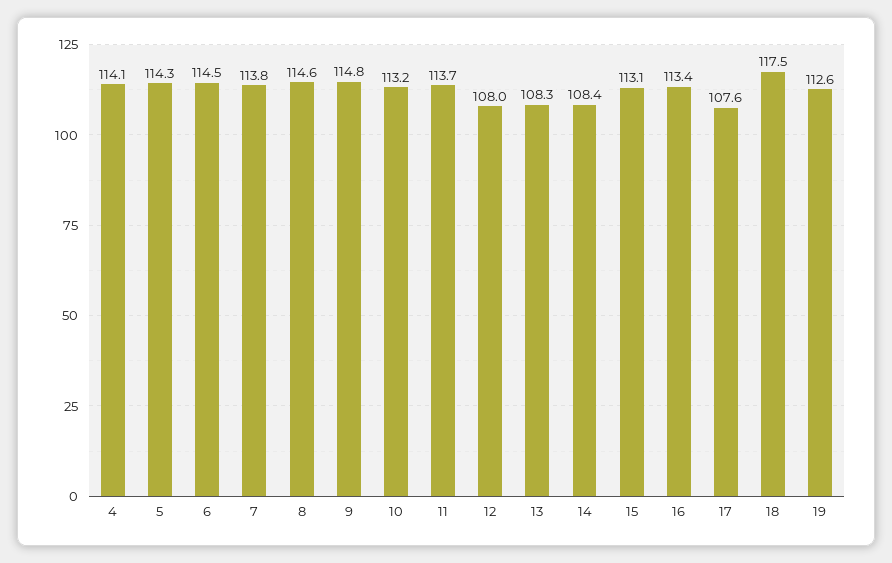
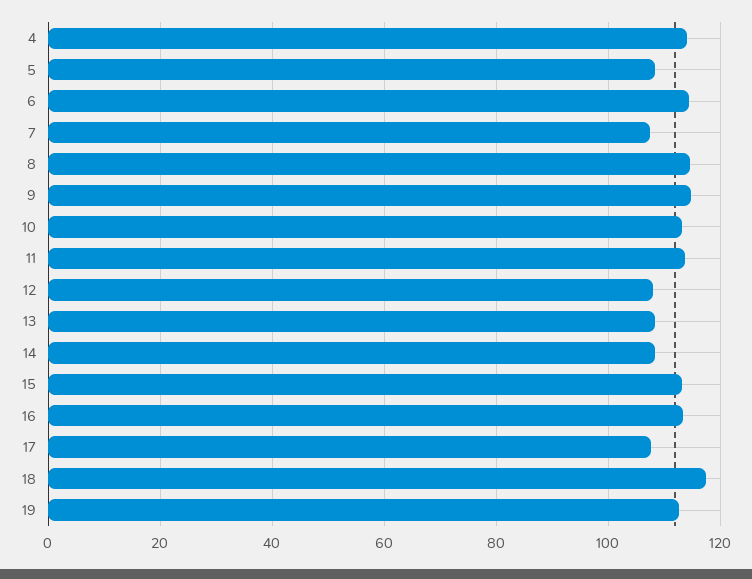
  {
    "4": 114.1,
-   "5": 114.3,
+   "5": 108,
    "6": 114.5,
-   "7": 113.8,
+   "7": 108,
    "8": 114.6,
    "9": 114.8,
    "10": 113.2,
    "11": 113.7,
    "12": 108,
    "13": 108.3,
    "14": 108.4,
    "15": 113.1,
    "16": 113.4,
    "17": 107.6,
    "18": 117.5,
    "19": 112.6
  }

